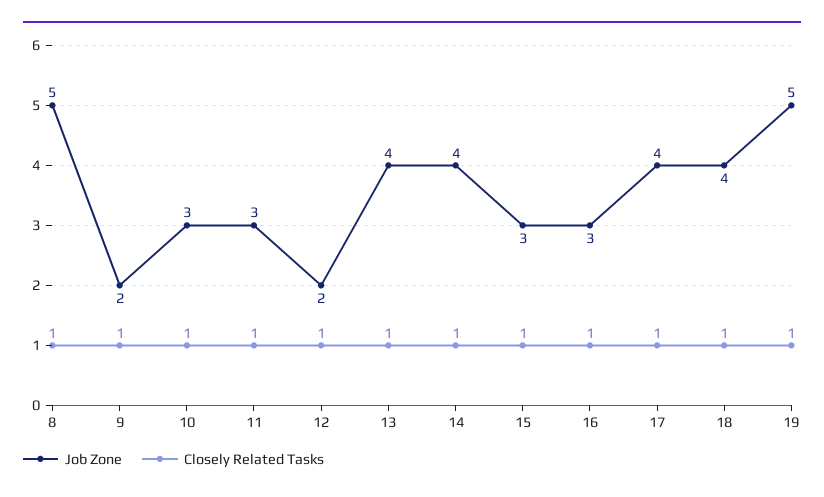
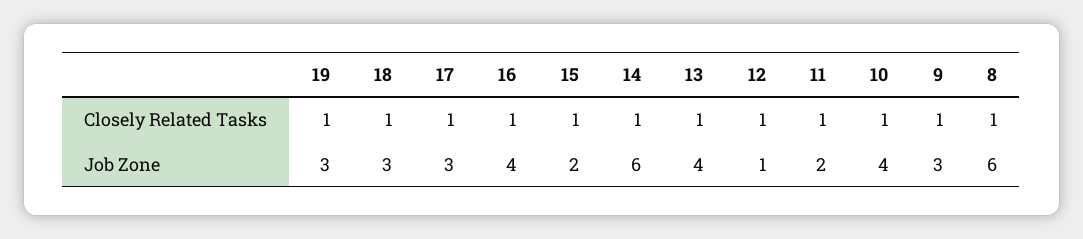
  {
    "Job Zone": {
-     "8": 5,
+     "8": 6,
-     "9": 2,
+     "9": 3,
-     "10": 3,
+     "10": 4,
-     "11": 3,
+     "11": 2,
-     "12": 2,
+     "12": 1,
      "13": 4,
-     "14": 4,
+     "14": 6,
-     "15": 3,
+     "15": 2,
-     "16": 3,
+     "16": 4,
-     "17": 4,
+     "17": 3,
-     "18": 4,
+     "18": 3,
-     "19": 5
+     "19": 3
    },
    "Closely Related Tasks": {
      "8": 1,
      "9": 1,
      "10": 1,
      "11": 1,
      "12": 1,
      "13": 1,
      "14": 1,
      "15": 1,
      "16": 1,
      "17": 1,
      "18": 1,
      "19": 1
    }
  }

